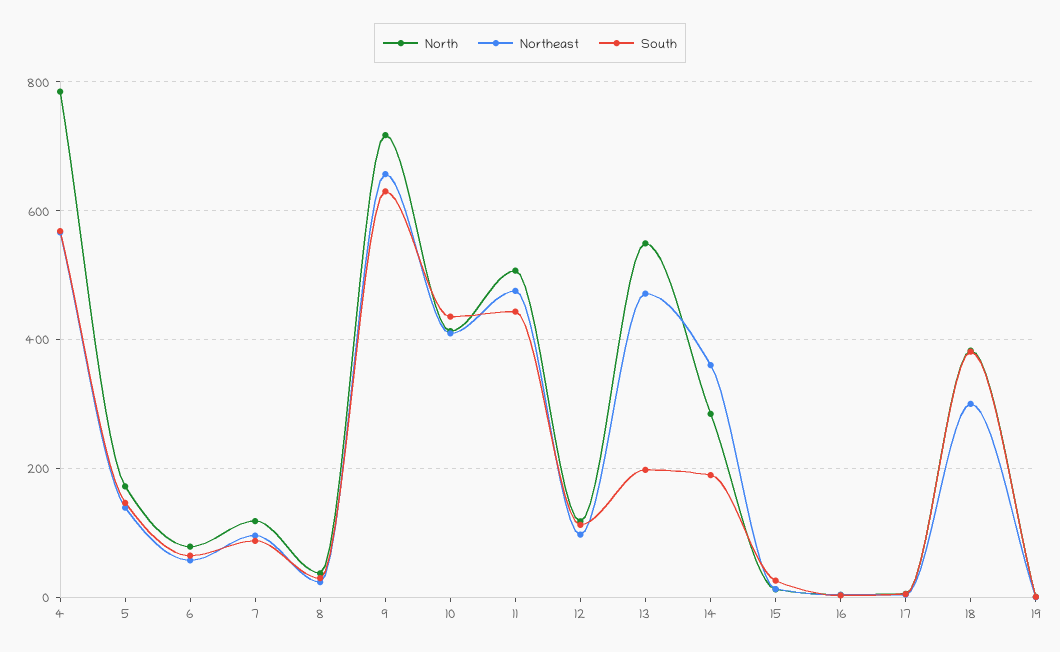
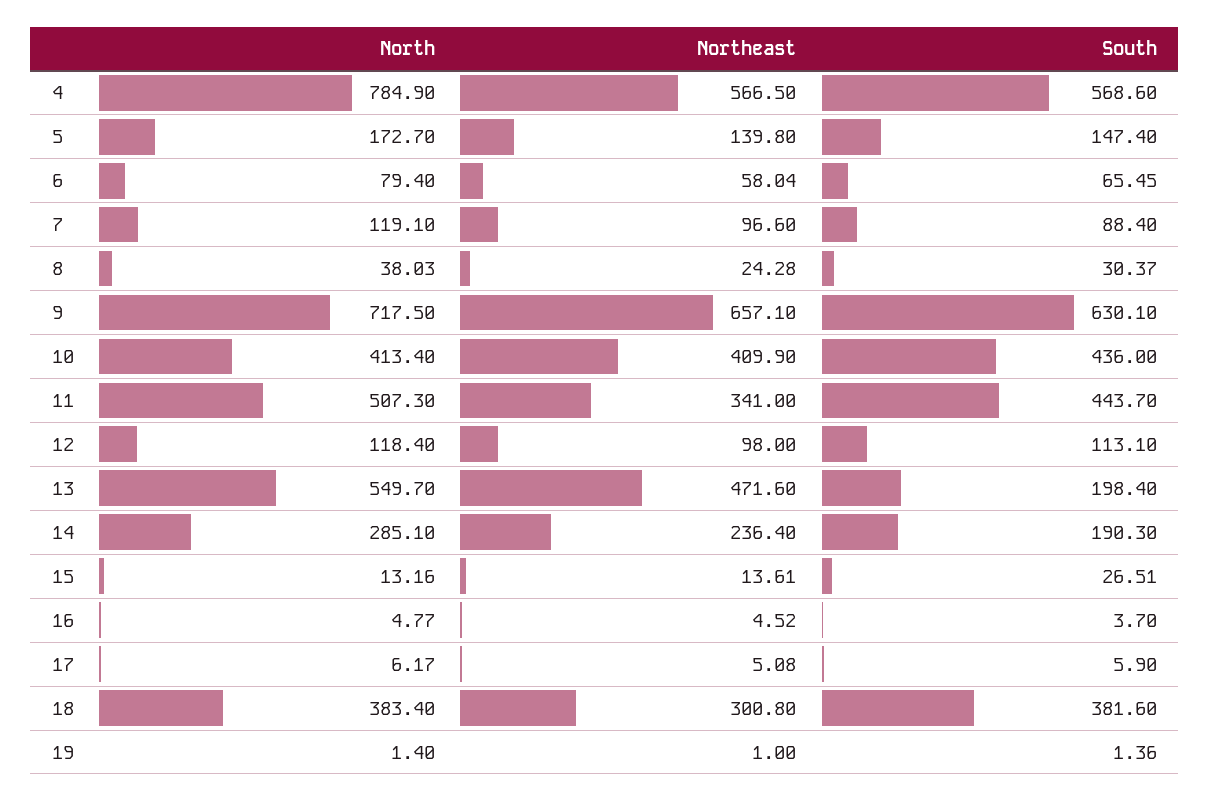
  {
    "North": {
      "4": 784.9,
      "5": 172.7,
      "6": 79.4,
      "7": 119.1,
      "8": 38.03,
      "9": 717.5,
      "10": 413.4,
      "11": 507.3,
      "12": 118.4,
      "13": 549.7,
      "14": 285.1,
      "15": 13.16,
      "16": 4.77,
      "17": 6.17,
      "18": 383.4,
      "19": 1.4
    },
    "Northeast": {
      "4": 566.5,
      "5": 139.8,
      "6": 58.04,
      "7": 96.6,
      "8": 24.28,
      "9": 657.1,
      "10": 409.9,
-     "11": 480,
+     "11": 341,
      "12": 98,
      "13": 471.6,
-     "14": 360,
+     "14": 236.4,
      "15": 13.61,
      "16": 4.52,
      "17": 5.08,
      "18": 300.8,
      "19": 1
    },
    "South": {
      "4": 568.6,
      "5": 147.4,
      "6": 65.45,
      "7": 88.4,
      "8": 30.37,
      "9": 630.1,
      "10": 436,
      "11": 443.7,
      "12": 113.1,
      "13": 198.4,
      "14": 190.3,
      "15": 26.51,
      "16": 3.7,
      "17": 5.9,
      "18": 381.6,
      "19": 1.36
    }
  }

